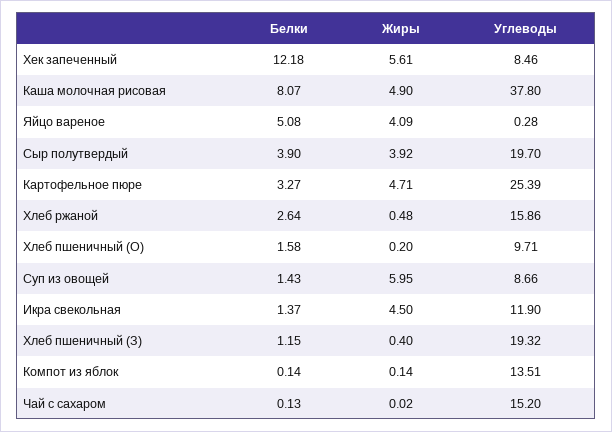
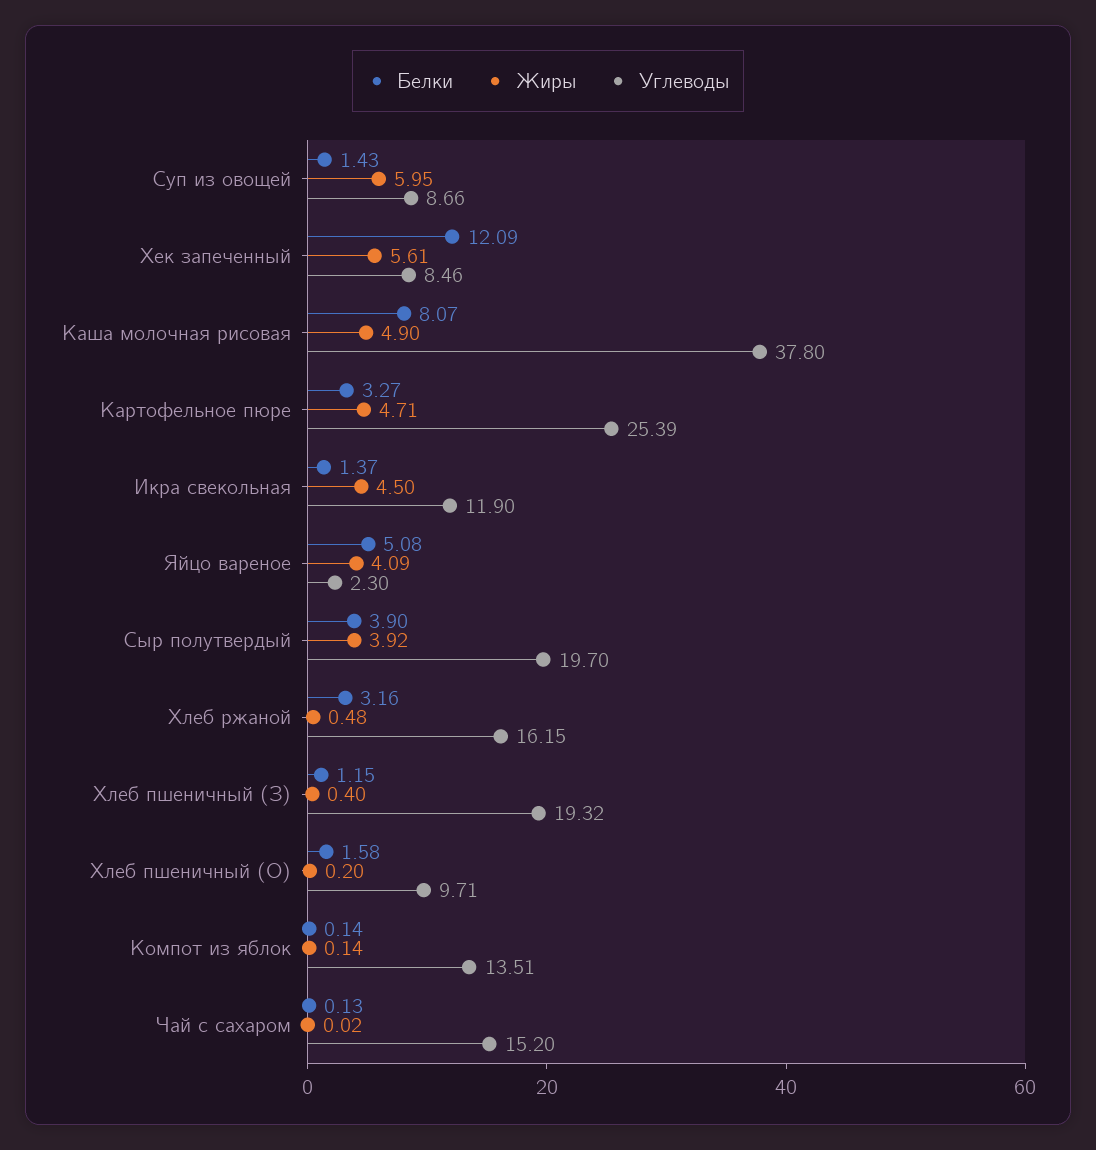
  {
    "Белки": {
-     "Хек запеченный": 12.18,
+     "Хек запеченный": 12.09,
      "Каша молочная рисовая": 8.07,
      "Яйцо вареное": 5.08,
      "Сыр полутвердый": 3.9,
      "Картофельное пюре": 3.27,
-     "Хлеб ржаной": 2.64,
+     "Хлеб ржаной": 3.16,
      "Хлеб пшеничный (О)": 1.58,
      "Суп из овощей": 1.43,
      "Икра свекольная": 1.37,
      "Хлеб пшеничный (З)": 1.15,
      "Компот из яблок": 0.14,
      "Чай с сахаром": 0.13
    },
    "Жиры": {
      "Хек запеченный": 5.61,
      "Каша молочная рисовая": 4.9,
      "Яйцо вареное": 4.09,
      "Сыр полутвердый": 3.92,
      "Картофельное пюре": 4.71,
      "Хлеб ржаной": 0.48,
      "Хлеб пшеничный (О)": 0.2,
      "Суп из овощей": 5.95,
      "Икра свекольная": 4.5,
      "Хлеб пшеничный (З)": 0.4,
      "Компот из яблок": 0.14,
      "Чай с сахаром": 0.02
    },
    "Углеводы": {
      "Хек запеченный": 8.46,
      "Каша молочная рисовая": 37.8,
-     "Яйцо вареное": 0.28,
+     "Яйцо вареное": 2.3,
      "Сыр полутвердый": 19.7,
      "Картофельное пюре": 25.39,
-     "Хлеб ржаной": 15.86,
+     "Хлеб ржаной": 16.15,
      "Хлеб пшеничный (О)": 9.71,
      "Суп из овощей": 8.66,
      "Икра свекольная": 11.9,
      "Хлеб пшеничный (З)": 19.32,
      "Компот из яблок": 13.51,
      "Чай с сахаром": 15.2
    }
  }

